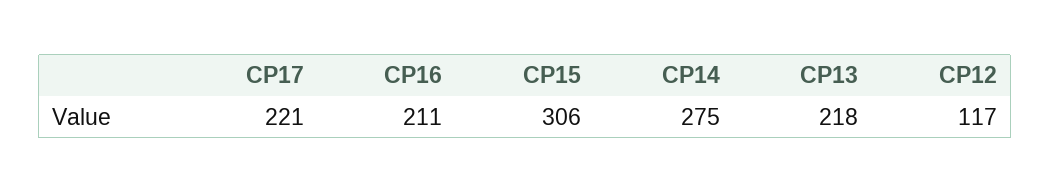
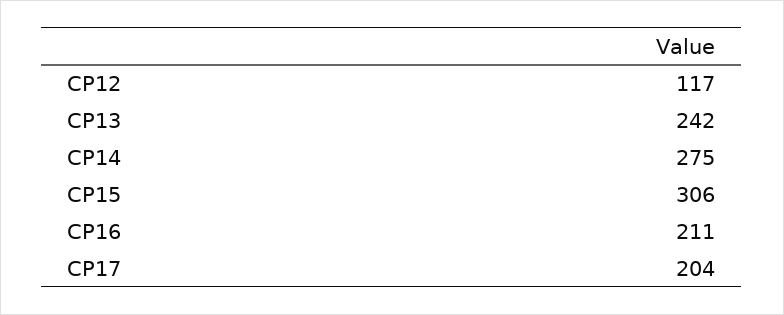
  {
-   "CP17": 221,
+   "CP17": 204,
    "CP16": 211,
    "CP15": 306,
    "CP14": 275,
-   "CP13": 218,
+   "CP13": 242,
    "CP12": 117
  }

